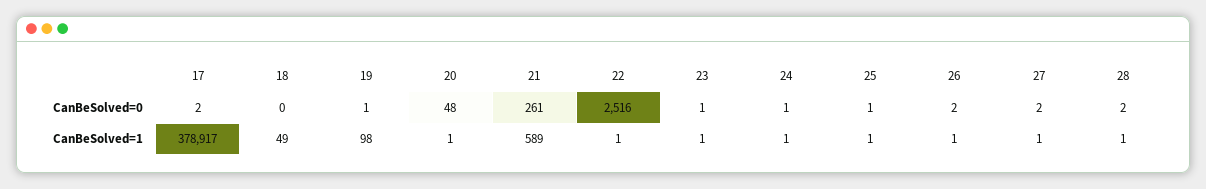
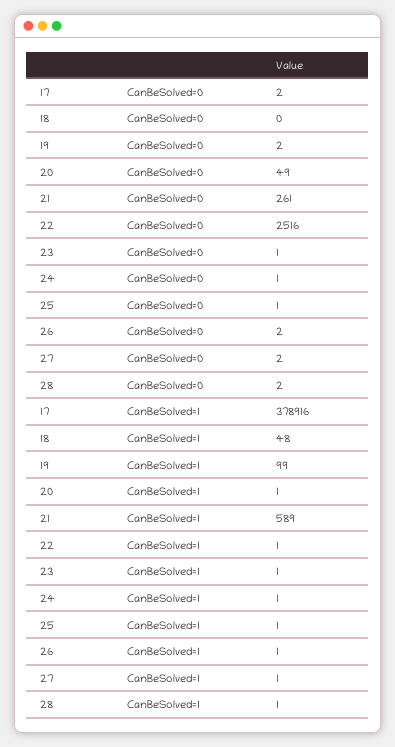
  {
    "17": {
      "CanBeSolved=0": 2,
-     "CanBeSolved=1": 378917
+     "CanBeSolved=1": 378916
    },
    "18": {
      "CanBeSolved=0": 0,
-     "CanBeSolved=1": 49
+     "CanBeSolved=1": 48
    },
    "19": {
-     "CanBeSolved=0": 1,
+     "CanBeSolved=0": 2,
-     "CanBeSolved=1": 98
+     "CanBeSolved=1": 99
    },
    "20": {
-     "CanBeSolved=0": 48,
+     "CanBeSolved=0": 49,
      "CanBeSolved=1": 1
    },
    "21": {
      "CanBeSolved=0": 261,
      "CanBeSolved=1": 589
    },
    "22": {
      "CanBeSolved=0": 2516,
      "CanBeSolved=1": 1
    },
    "23": {
      "CanBeSolved=0": 1,
      "CanBeSolved=1": 1
    },
    "24": {
      "CanBeSolved=0": 1,
      "CanBeSolved=1": 1
    },
    "25": {
      "CanBeSolved=0": 1,
      "CanBeSolved=1": 1
    },
    "26": {
      "CanBeSolved=0": 2,
      "CanBeSolved=1": 1
    },
    "27": {
      "CanBeSolved=0": 2,
      "CanBeSolved=1": 1
    },
    "28": {
      "CanBeSolved=0": 2,
      "CanBeSolved=1": 1
    }
  }

